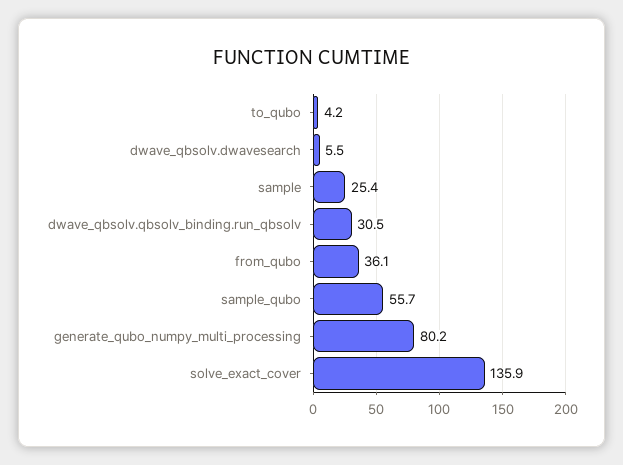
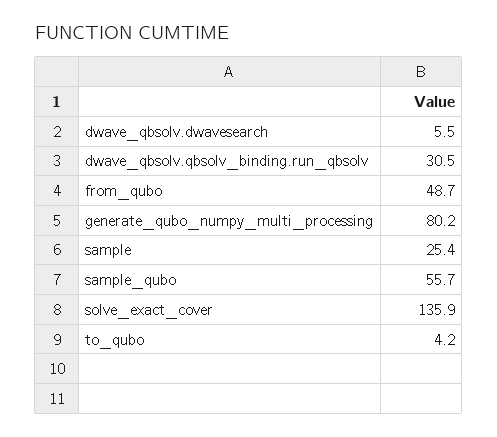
  {
    "to_qubo": 4.2,
    "dwave_qbsolv.dwavesearch": 5.5,
    "sample": 25.4,
    "dwave_qbsolv.qbsolv_binding.run_qbsolv": 30.5,
-   "from_qubo": 36.1,
+   "from_qubo": 48.7,
    "sample_qubo": 55.7,
    "generate_qubo_numpy_multi_processing": 80.2,
    "solve_exact_cover": 135.9
  }

